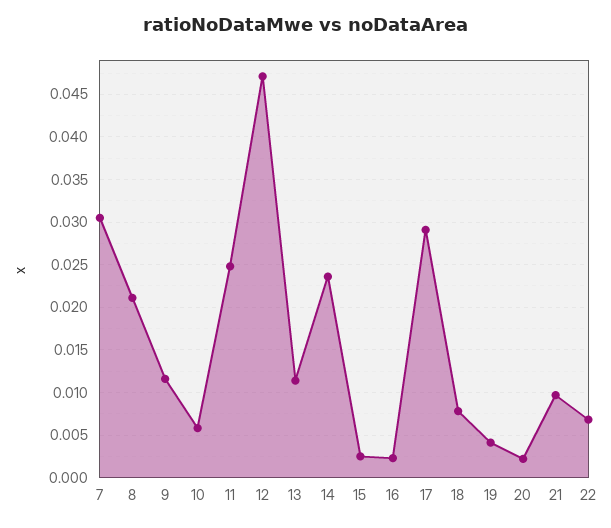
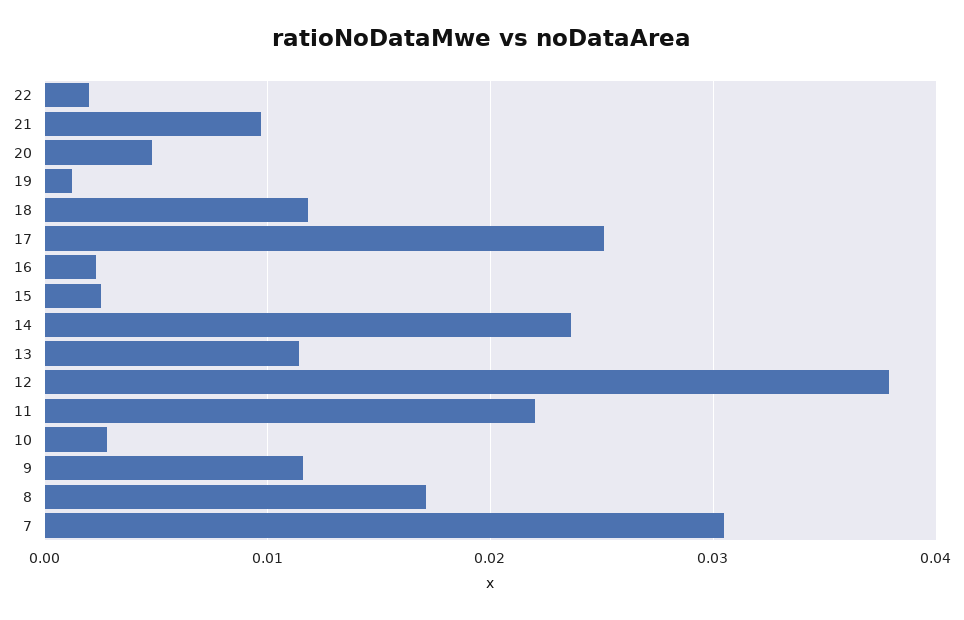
  {
    "7": 0.031,
-   "8": 0.021,
+   "8": 0.017,
    "9": 0.012,
-   "10": 0.006,
+   "10": 0.003,
-   "11": 0.025,
+   "11": 0.022,
-   "12": 0.047,
+   "12": 0.038,
    "13": 0.011,
    "14": 0.024,
    "15": 0.003,
    "16": 0.002,
-   "17": 0.029,
+   "17": 0.025,
-   "18": 0.008,
+   "18": 0.012,
-   "19": 0.004,
+   "19": 0.001,
-   "20": 0.002,
+   "20": 0.005,
    "21": 0.01,
-   "22": 0.007
+   "22": 0.002
  }

